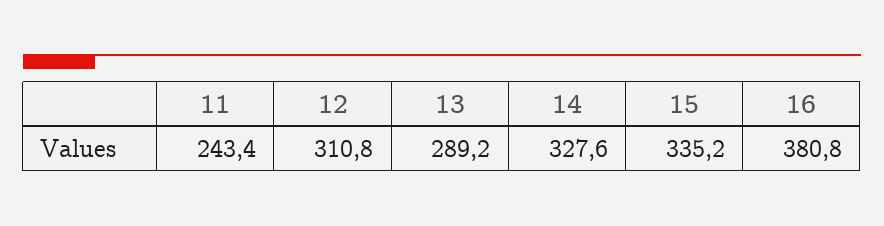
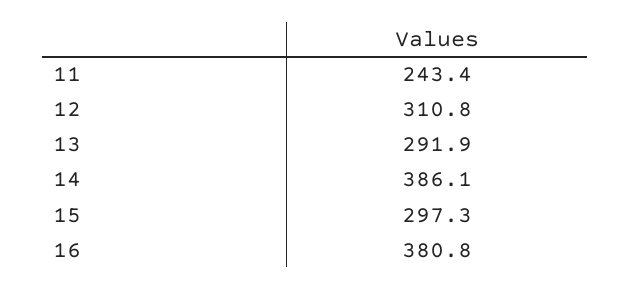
  {
    "11": 243.4,
    "12": 310.8,
-   "13": 289.2,
+   "13": 291.9,
-   "14": 327.6,
+   "14": 386.1,
-   "15": 335.2,
+   "15": 297.3,
    "16": 380.8
  }

